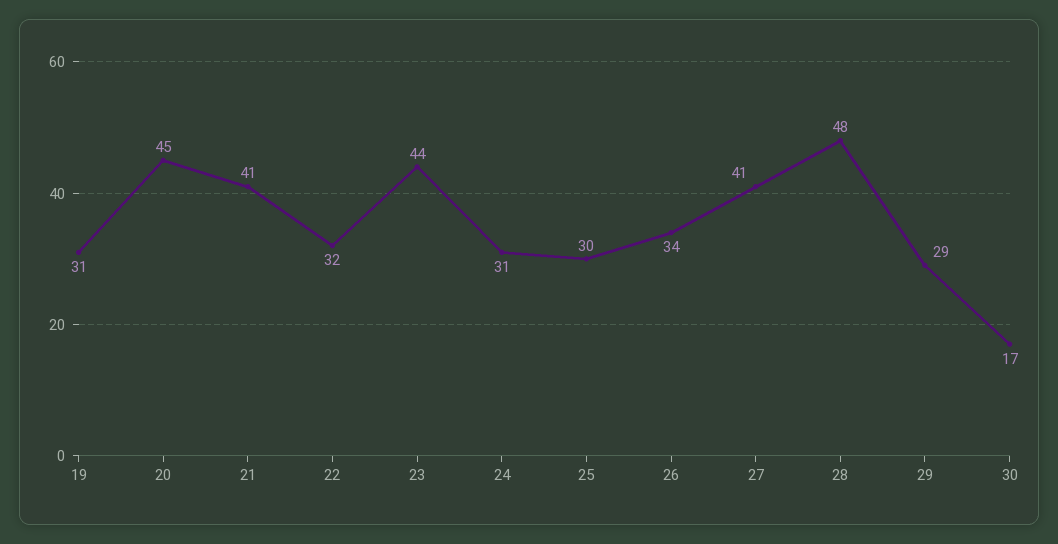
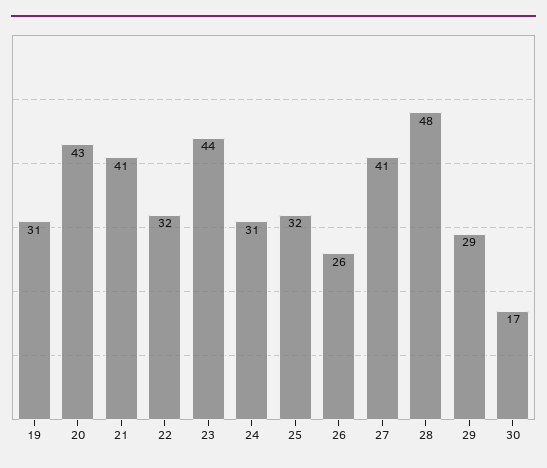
  {
    "19": 31,
-   "20": 45,
+   "20": 43,
    "21": 41,
    "22": 32,
    "23": 44,
    "24": 31,
-   "25": 30,
+   "25": 32,
-   "26": 34,
+   "26": 26,
    "27": 41,
    "28": 48,
    "29": 29,
    "30": 17
  }

